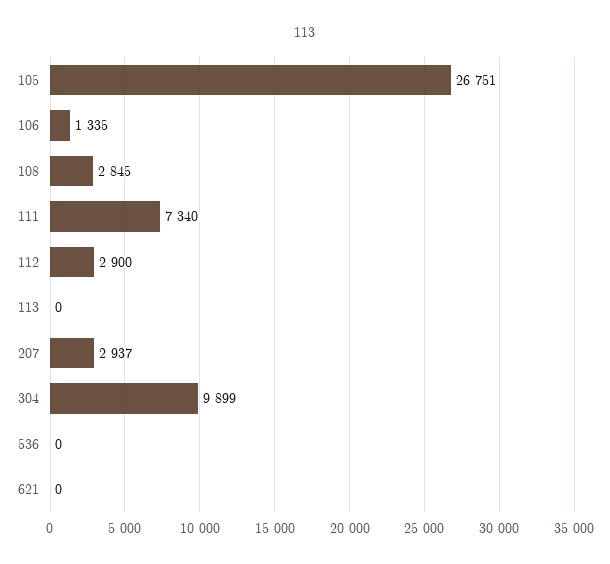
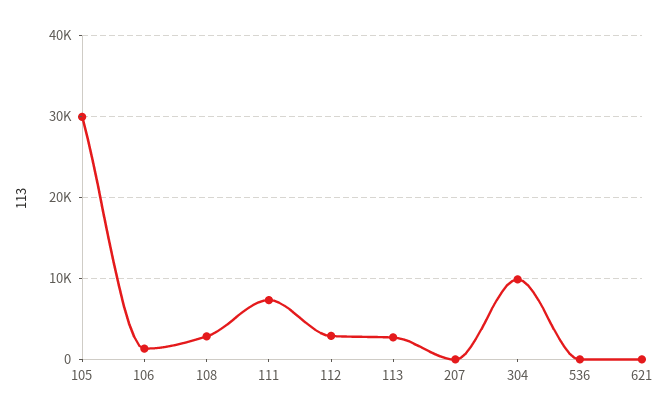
  {
-   "105": 26751,
+   "105": 30000,
    "106": 1335,
    "108": 2845,
    "111": 7340,
    "112": 2900,
-   "113": 0,
+   "113": 3000,
-   "207": 2937,
+   "207": 0,
    "304": 9899,
    "536": 0,
    "621": 0
  }

